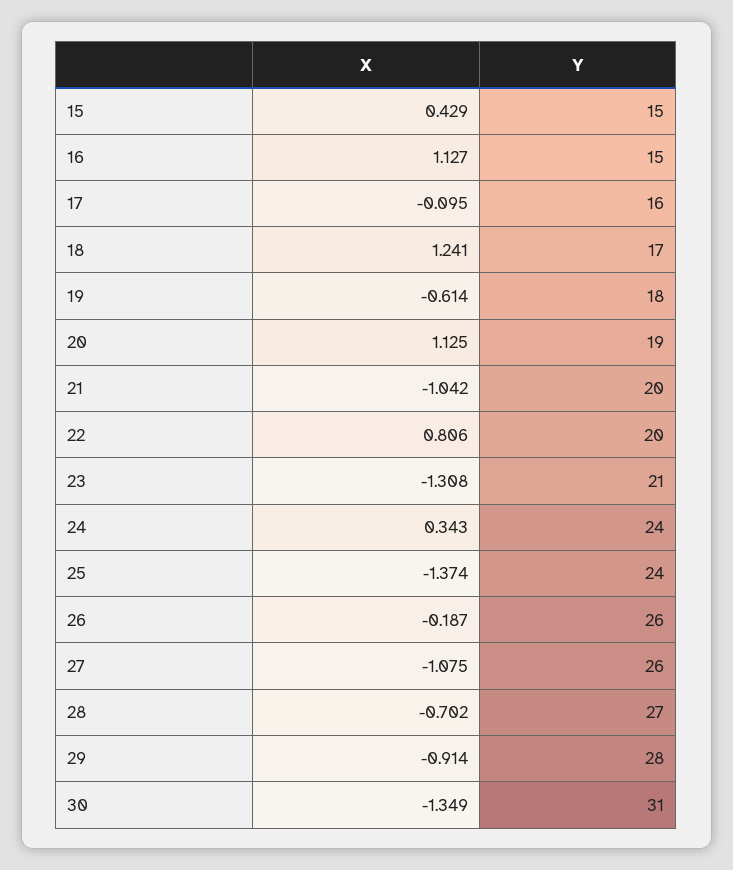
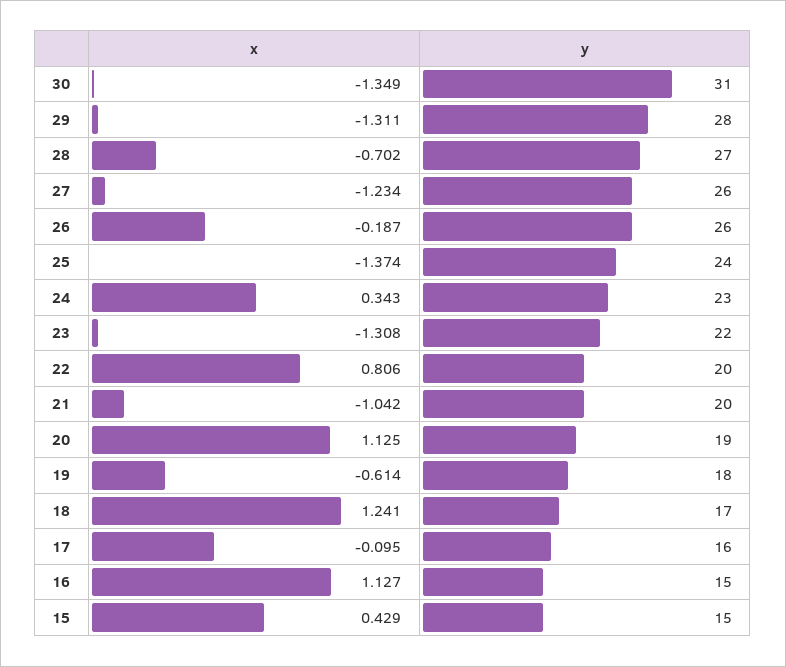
  {
    "X": {
      "15": 0.429,
      "16": 1.127,
      "17": -0.095,
      "18": 1.241,
      "19": -0.614,
      "20": 1.125,
      "21": -1.042,
      "22": 0.806,
      "23": -1.308,
      "24": 0.343,
      "25": -1.374,
      "26": -0.187,
-     "27": -1.075,
+     "27": -1.234,
      "28": -0.702,
-     "29": -0.914,
+     "29": -1.311,
      "30": -1.349
    },
    "Y": {
      "15": 15,
      "16": 15,
      "17": 16,
      "18": 17,
      "19": 18,
      "20": 19,
      "21": 20,
      "22": 20,
-     "23": 21,
+     "23": 22,
-     "24": 24,
+     "24": 23,
      "25": 24,
      "26": 26,
      "27": 26,
      "28": 27,
      "29": 28,
      "30": 31
    }
  }

